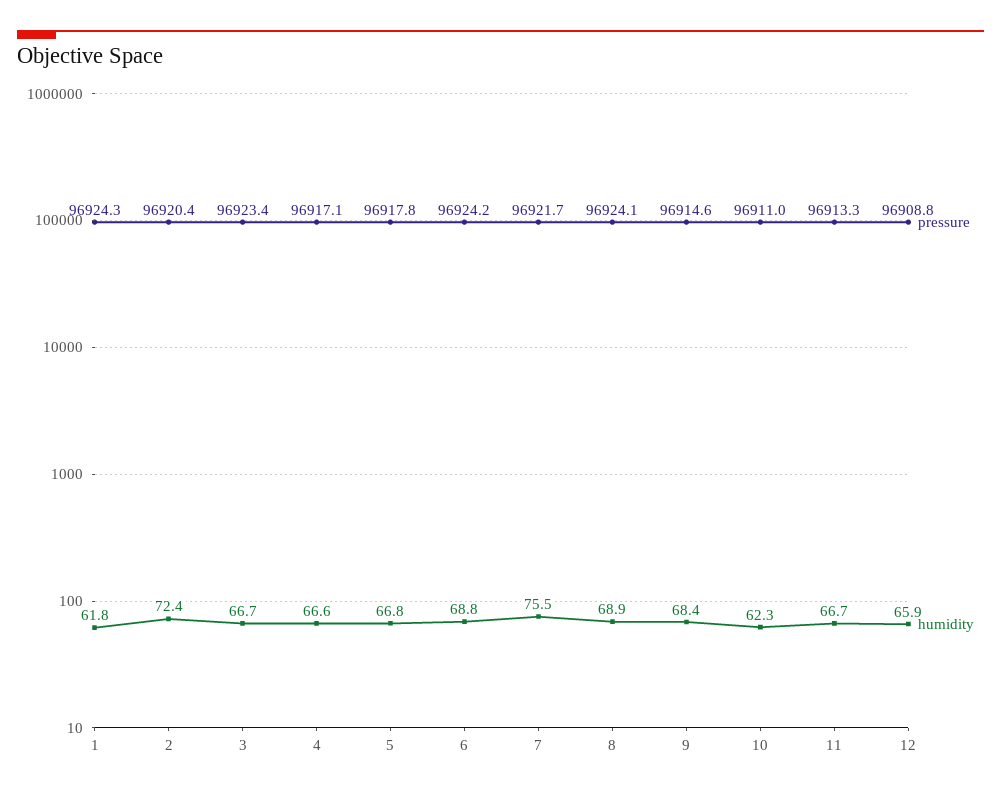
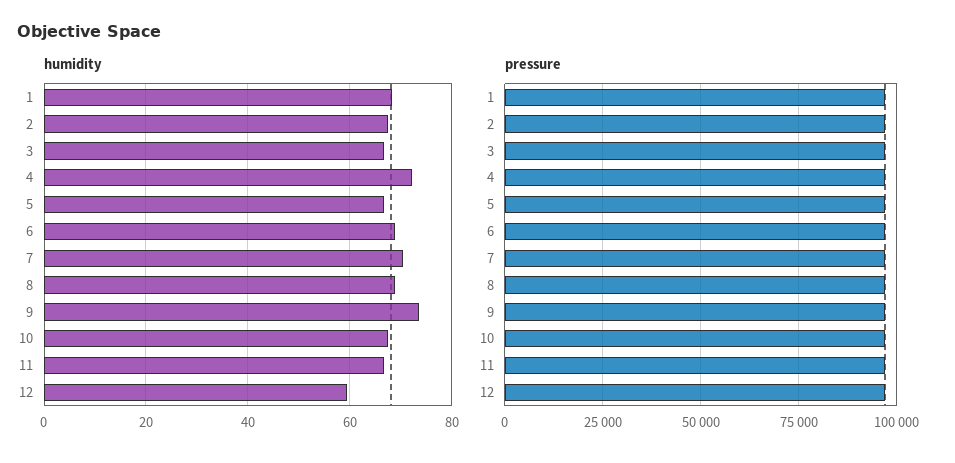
  {
    "pressure": {
      "1": 96924.3,
      "2": 96920.4,
      "3": 96923.4,
      "4": 96917.1,
      "5": 96917.8,
      "6": 96924.2,
      "7": 96921.7,
      "8": 96924.1,
      "9": 96914.6,
      "10": 96911,
      "11": 96913.3,
      "12": 96908.8
    },
    "humidity": {
-     "1": 61.8,
+     "1": 68,
-     "2": 72.4,
+     "2": 68,
      "3": 66.7,
-     "4": 66.6,
+     "4": 72,
      "5": 66.8,
      "6": 68.8,
-     "7": 75.5,
+     "7": 70,
      "8": 68.9,
-     "9": 68.4,
+     "9": 74,
-     "10": 62.3,
+     "10": 68,
      "11": 66.7,
-     "12": 65.9
+     "12": 60
    }
  }

